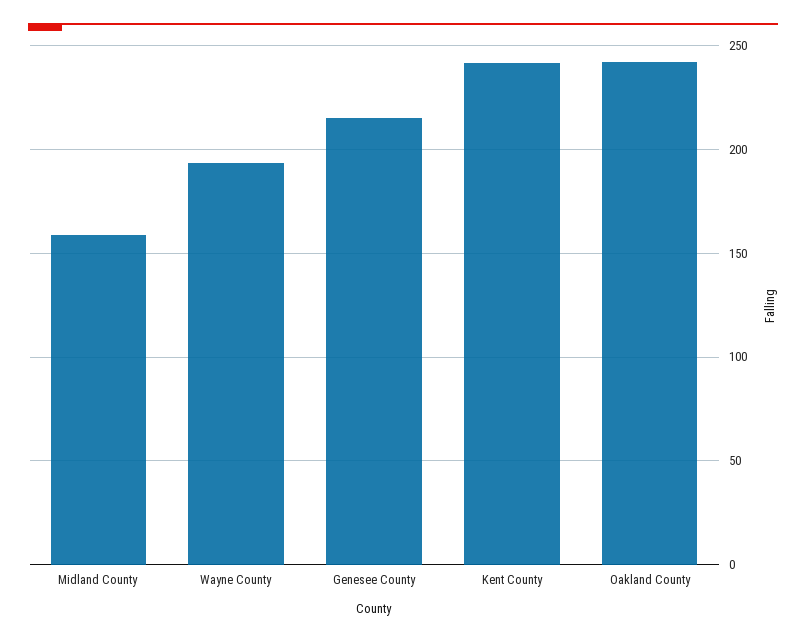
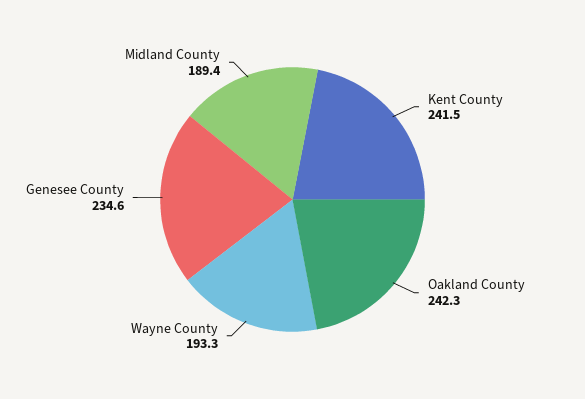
  {
-   "Midland County": 160,
+   "Midland County": 189.4,
    "Wayne County": 193.3,
-   "Genesee County": 215,
+   "Genesee County": 234.6,
    "Kent County": 241.5,
    "Oakland County": 242.3
  }

